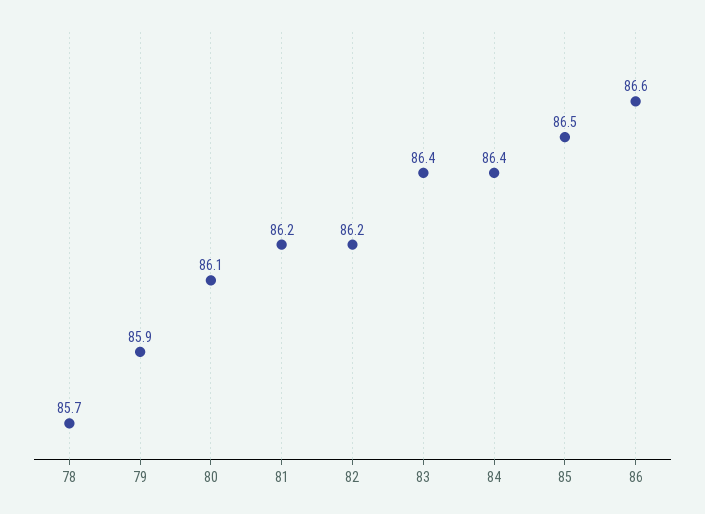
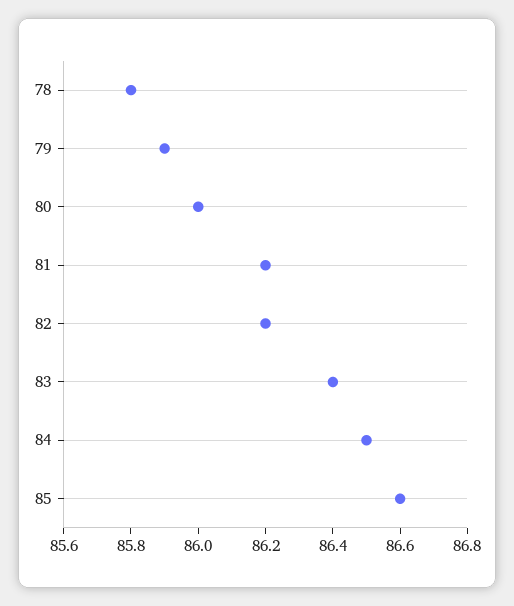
  {
-   "78": 85.7,
+   "78": 85.8,
    "79": 85.9,
-   "80": 86.1,
+   "80": 86,
    "81": 86.2,
    "82": 86.2,
    "83": 86.4,
-   "84": 86.4,
+   "84": 86.5,
-   "85": 86.5,
+   "85": 86.6
-   "86": 86.6
  }

